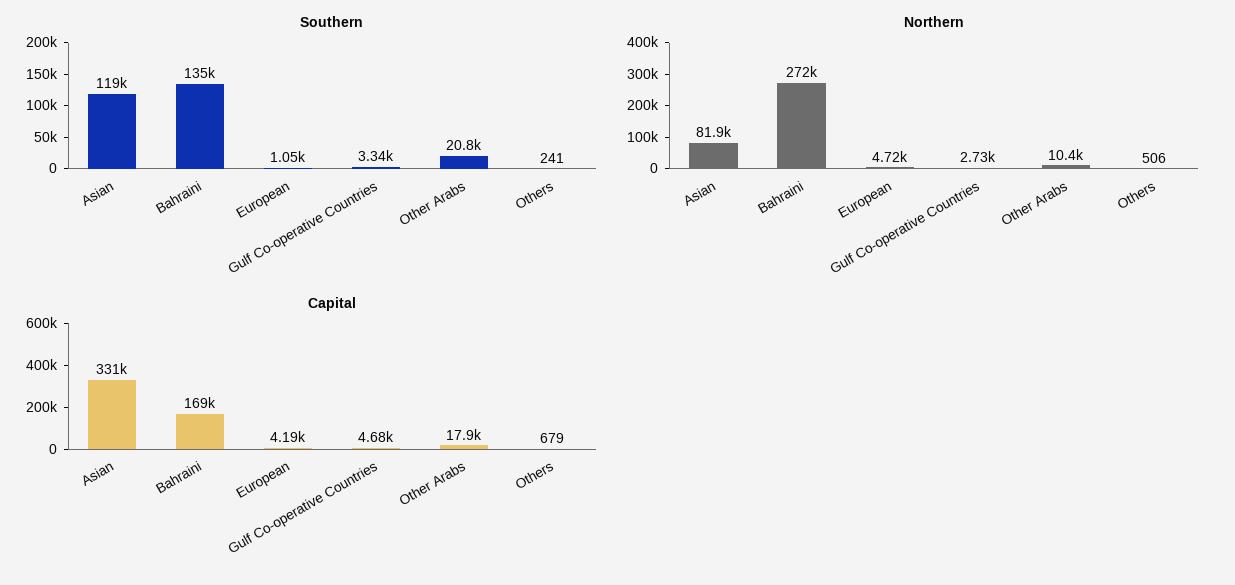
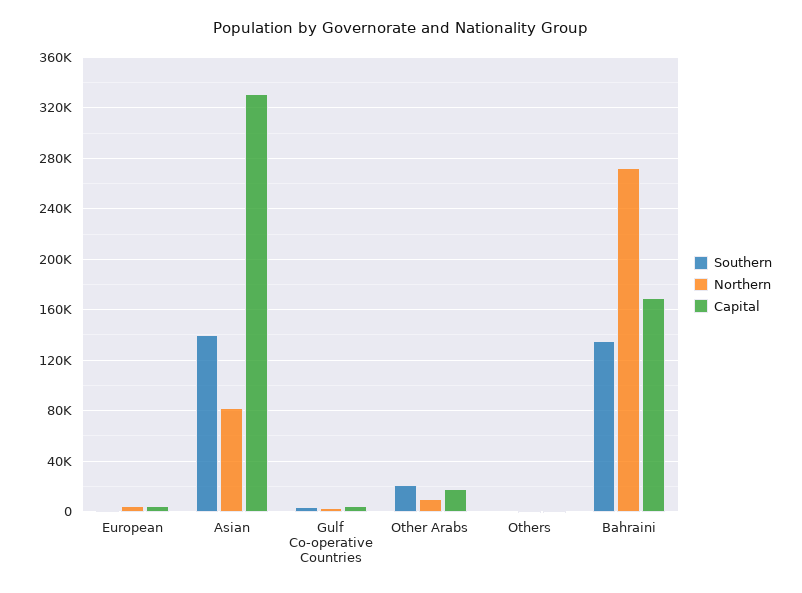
  {
    "Southern": {
-     "Asian": 119000,
+     "Asian": 140000,
      "Bahraini": 135000,
      "European": 1050,
      "Gulf Co-operative Countries": 3340,
      "Other Arabs": 20800,
      "Others": 241
    },
    "Northern": {
      "Asian": 81900,
      "Bahraini": 272000,
      "European": 4720,
      "Gulf Co-operative Countries": 2730,
      "Other Arabs": 10400,
      "Others": 506
    },
    "Capital": {
      "Asian": 331000,
      "Bahraini": 169000,
      "European": 4190,
      "Gulf Co-operative Countries": 4680,
      "Other Arabs": 17900,
      "Others": 679
    }
  }

